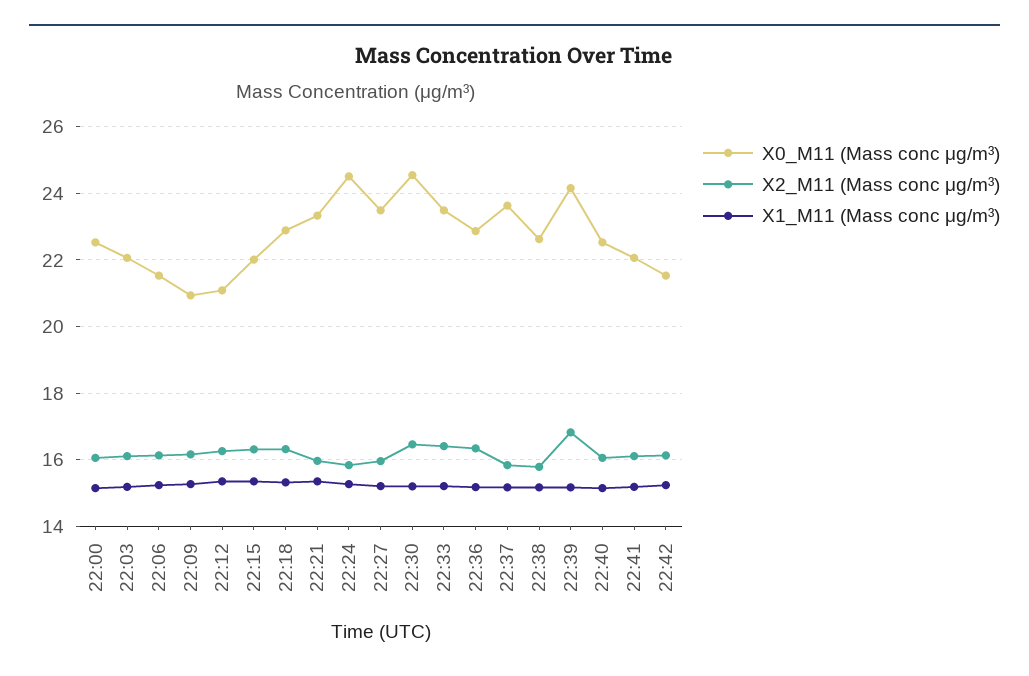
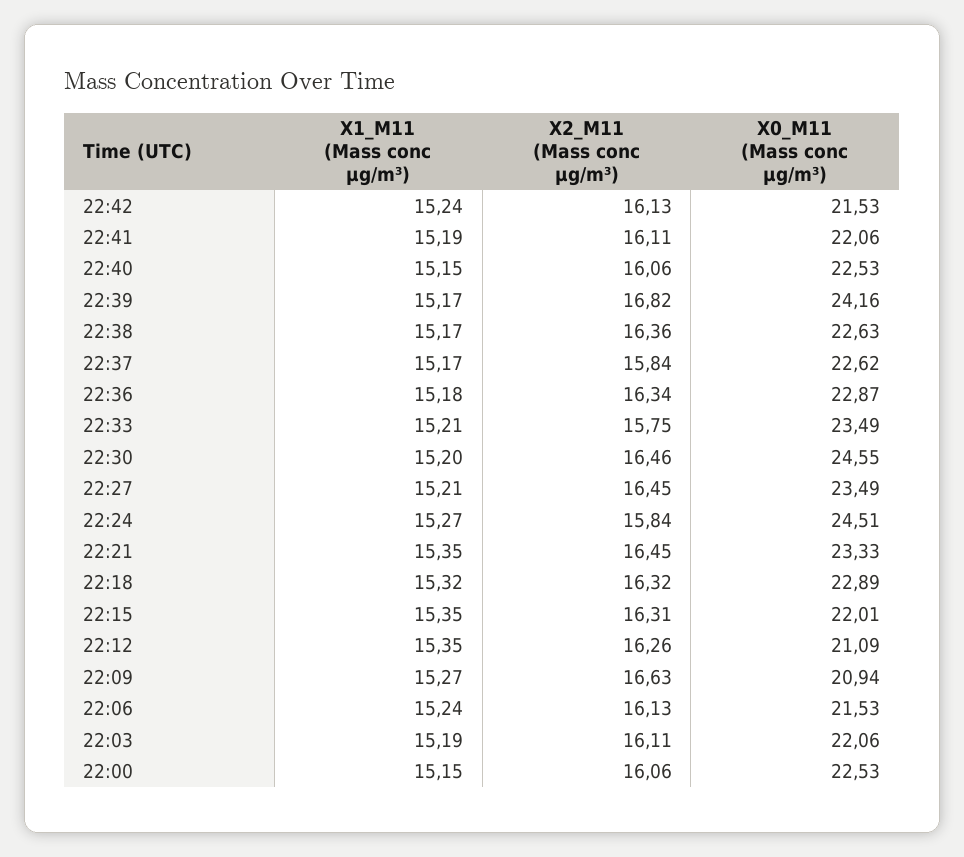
  {
    "X0_M11 (Mass conc μg/m³)": {
      "22:00": 22.53,
      "22:03": 22.06,
      "22:06": 21.53,
      "22:09": 20.94,
      "22:12": 21.09,
      "22:15": 22.01,
      "22:18": 22.89,
      "22:21": 23.33,
      "22:24": 24.51,
      "22:27": 23.49,
      "22:30": 24.55,
      "22:33": 23.49,
      "22:36": 22.87,
-     "22:37": 23.6,
+     "22:37": 22.62,
      "22:38": 22.63,
      "22:39": 24.16,
      "22:40": 22.53,
      "22:41": 22.06,
      "22:42": 21.53
    },
    "X2_M11 (Mass conc μg/m³)": {
      "22:00": 16.06,
      "22:03": 16.11,
      "22:06": 16.13,
-     "22:09": 16.2,
+     "22:09": 16.63,
      "22:12": 16.26,
      "22:15": 16.31,
      "22:18": 16.32,
-     "22:21": 16,
+     "22:21": 16.45,
      "22:24": 15.84,
-     "22:27": 16,
+     "22:27": 16.45,
      "22:30": 16.46,
-     "22:33": 16.4,
+     "22:33": 15.75,
      "22:36": 16.34,
      "22:37": 15.84,
-     "22:38": 15.8,
+     "22:38": 16.36,
      "22:39": 16.82,
      "22:40": 16.06,
      "22:41": 16.11,
      "22:42": 16.13
    },
    "X1_M11 (Mass conc μg/m³)": {
      "22:00": 15.15,
      "22:03": 15.19,
      "22:06": 15.24,
      "22:09": 15.27,
      "22:12": 15.35,
      "22:15": 15.35,
      "22:18": 15.32,
      "22:21": 15.35,
      "22:24": 15.27,
      "22:27": 15.21,
      "22:30": 15.2,
      "22:33": 15.21,
      "22:36": 15.18,
      "22:37": 15.17,
      "22:38": 15.17,
      "22:39": 15.17,
      "22:40": 15.15,
      "22:41": 15.19,
      "22:42": 15.24
    }
  }

